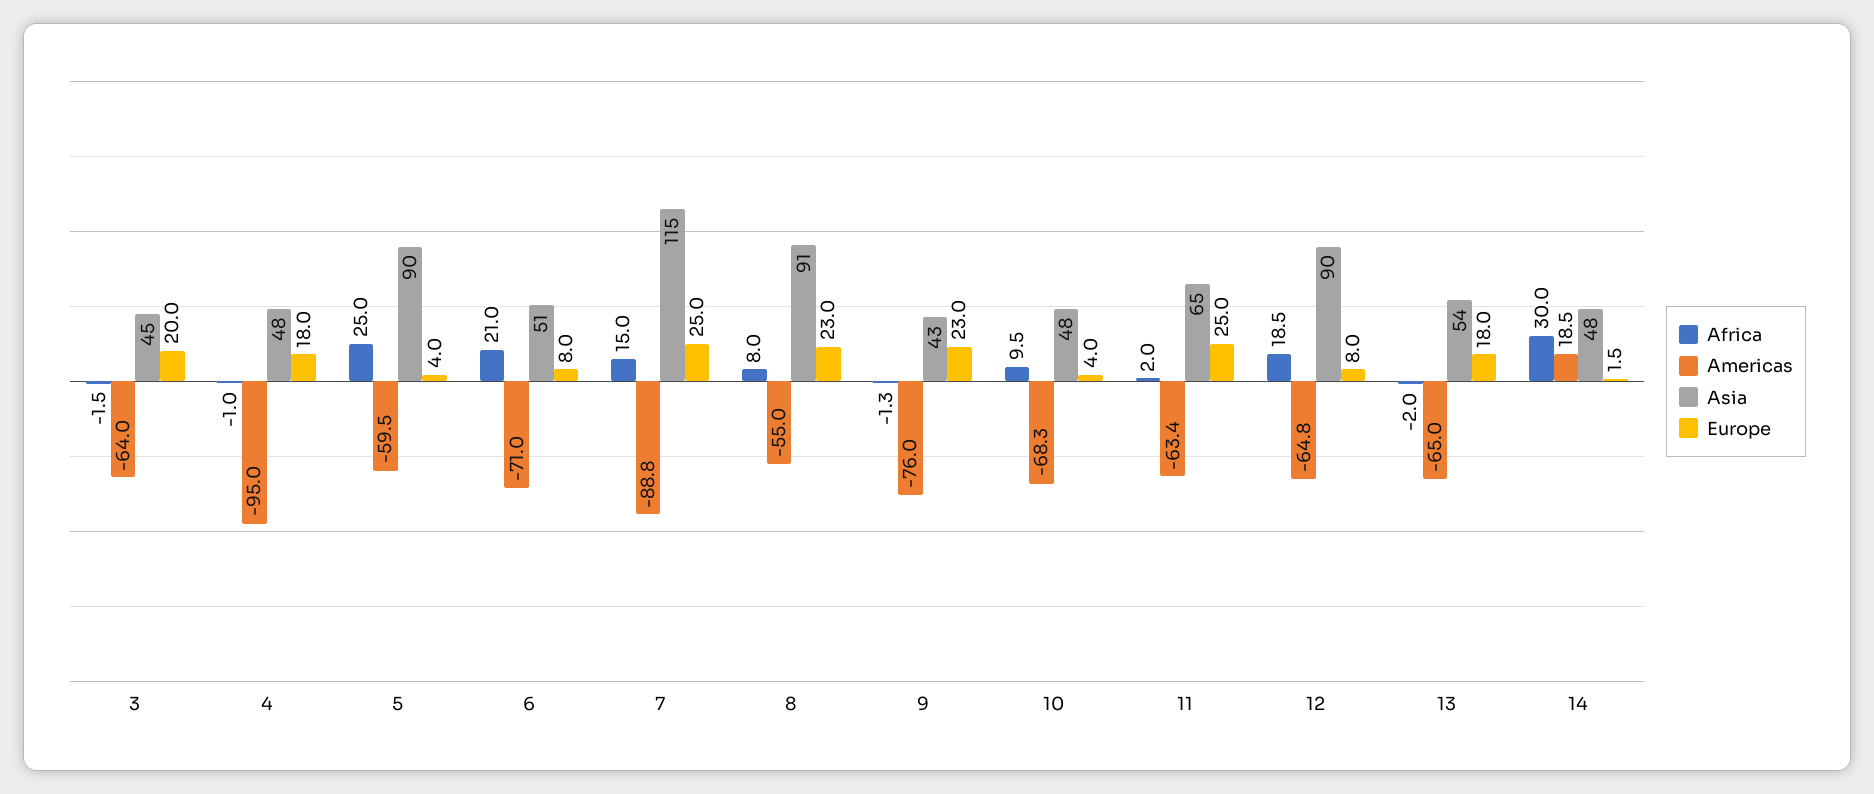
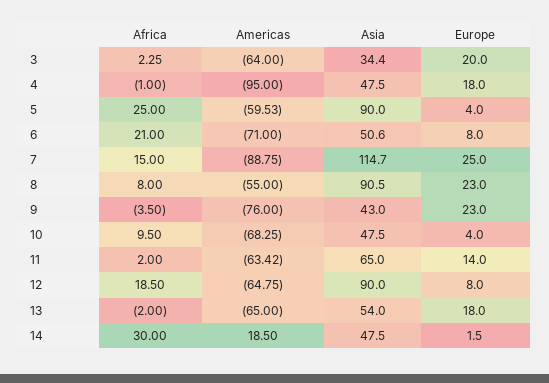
  {
    "Africa": {
-     "3": -1.5,
+     "3": 2.25,
      "4": -1,
      "5": 25,
      "6": 21,
      "7": 15,
      "8": 8,
-     "9": -1.3,
+     "9": -3.5,
      "10": 9.5,
      "11": 2,
      "12": 18.5,
      "13": -2,
      "14": 30
    },
    "Americas": {
      "3": -64,
      "4": -95,
      "5": -59.53,
      "6": -71,
      "7": -88.75,
      "8": -55,
      "9": -76,
      "10": -68.25,
      "11": -63.42,
      "12": -64.75,
      "13": -65,
      "14": 18.5
    },
    "Asia": {
-     "3": 45,
+     "3": 34.4,
      "4": 47.5,
      "5": 90,
      "6": 50.6,
      "7": 114.7,
      "8": 90.5,
      "9": 43,
      "10": 47.5,
      "11": 65,
      "12": 90,
      "13": 54,
      "14": 47.5
    },
    "Europe": {
      "3": 20,
      "4": 18,
      "5": 4,
      "6": 8,
      "7": 25,
      "8": 23,
      "9": 23,
      "10": 4,
-     "11": 25,
+     "11": 14,
      "12": 8,
      "13": 18,
      "14": 1.5
    }
  }

